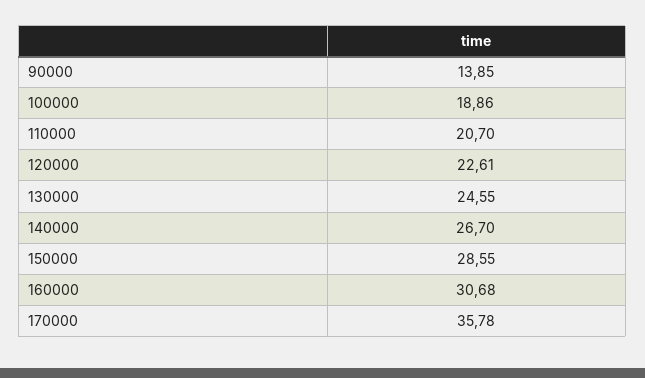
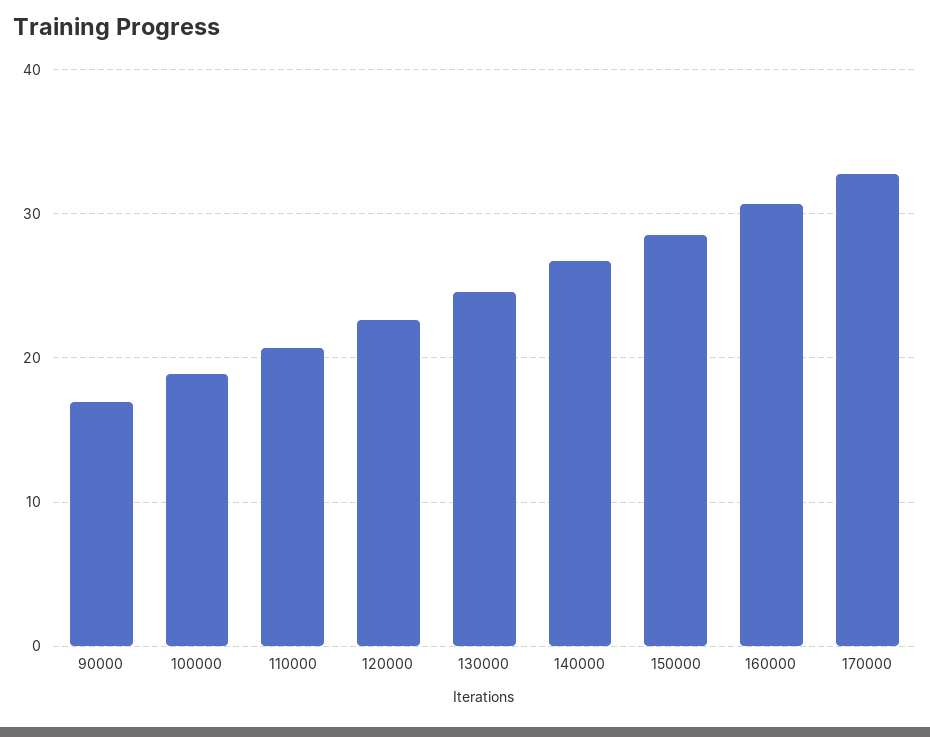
  {
-   "90000": 13.85,
+   "90000": 17,
    "100000": 18.86,
    "110000": 20.7,
    "120000": 22.61,
    "130000": 24.55,
    "140000": 26.7,
    "150000": 28.55,
    "160000": 30.68,
-   "170000": 35.78
+   "170000": 33
  }

